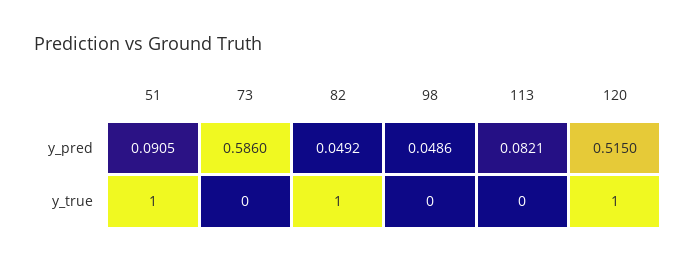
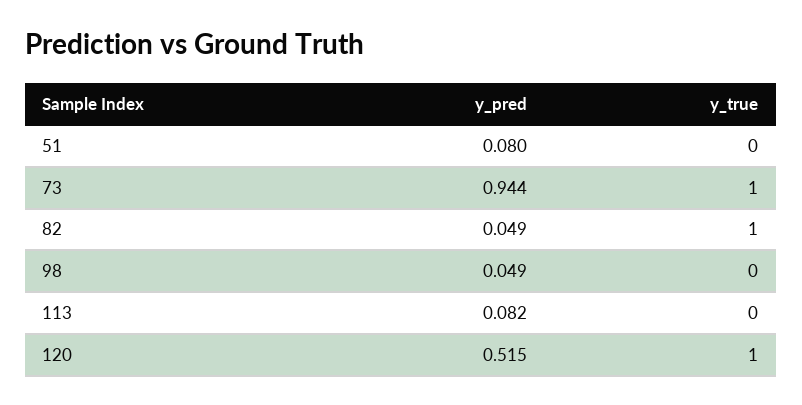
  {
    "51": {
-     "y_pred": 0.0905,
+     "y_pred": 0.08,
-     "y_true": 1
+     "y_true": 0
    },
    "73": {
-     "y_pred": 0.586,
+     "y_pred": 0.944,
-     "y_true": 0
+     "y_true": 1
    },
    "82": {
      "y_pred": 0.0492,
      "y_true": 1
    },
    "98": {
      "y_pred": 0.0486,
      "y_true": 0
    },
    "113": {
      "y_pred": 0.0821,
      "y_true": 0
    },
    "120": {
      "y_pred": 0.515,
      "y_true": 1
    }
  }

